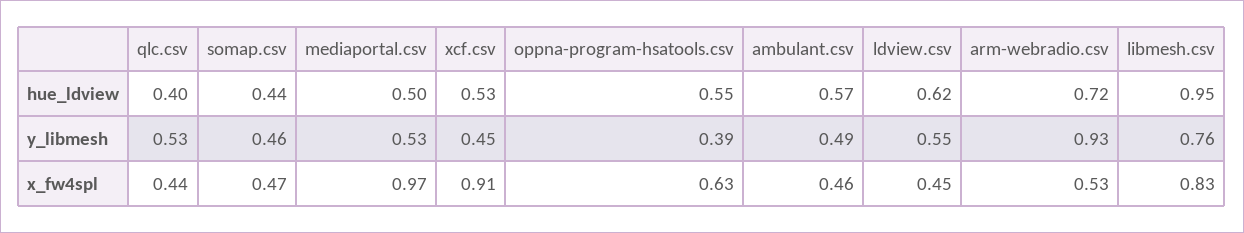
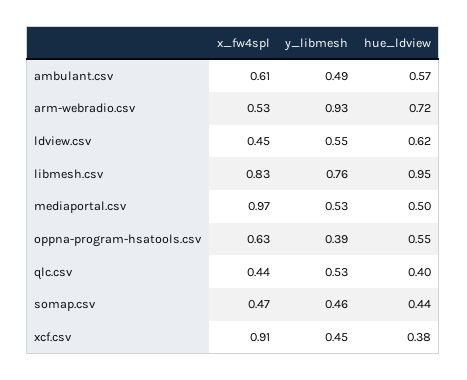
  {
    "qlc.csv": {
      "hue_ldview": 0.4,
      "y_libmesh": 0.53,
      "x_fw4spl": 0.44
    },
    "somap.csv": {
      "hue_ldview": 0.44,
      "y_libmesh": 0.46,
      "x_fw4spl": 0.47
    },
    "mediaportal.csv": {
      "hue_ldview": 0.5,
      "y_libmesh": 0.53,
      "x_fw4spl": 0.97
    },
    "xcf.csv": {
-     "hue_ldview": 0.53,
+     "hue_ldview": 0.38,
      "y_libmesh": 0.45,
      "x_fw4spl": 0.91
    },
    "oppna-program-hsatools.csv": {
      "hue_ldview": 0.55,
      "y_libmesh": 0.39,
      "x_fw4spl": 0.63
    },
    "ambulant.csv": {
      "hue_ldview": 0.57,
      "y_libmesh": 0.49,
-     "x_fw4spl": 0.46
+     "x_fw4spl": 0.61
    },
    "ldview.csv": {
      "hue_ldview": 0.62,
      "y_libmesh": 0.55,
      "x_fw4spl": 0.45
    },
    "arm-webradio.csv": {
      "hue_ldview": 0.72,
      "y_libmesh": 0.93,
      "x_fw4spl": 0.53
    },
    "libmesh.csv": {
      "hue_ldview": 0.95,
      "y_libmesh": 0.76,
      "x_fw4spl": 0.83
    }
  }

